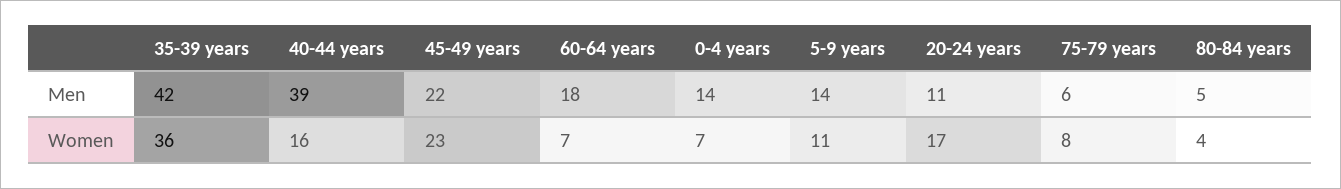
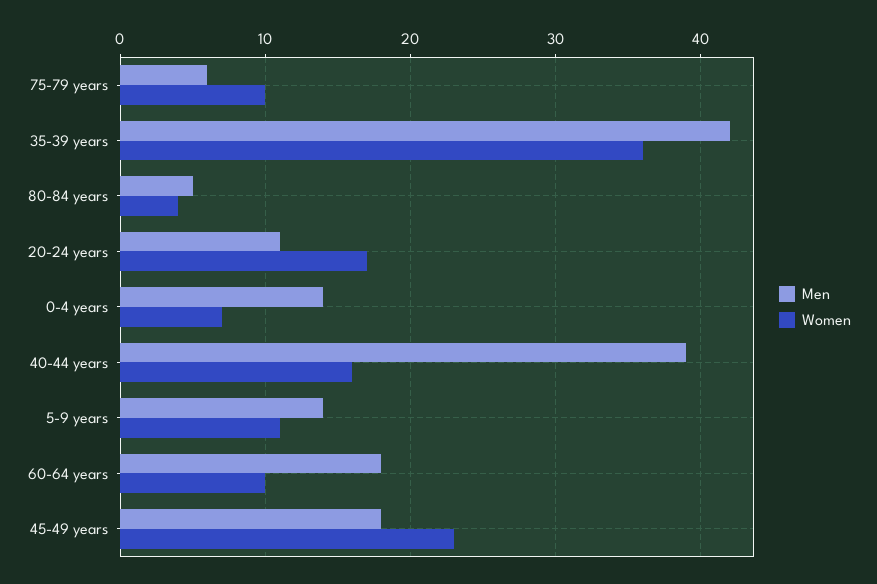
  {
    "Men": {
      "35-39 years": 42,
      "40-44 years": 39,
-     "45-49 years": 22,
+     "45-49 years": 18,
      "60-64 years": 18,
      "0-4 years": 14,
      "5-9 years": 14,
      "20-24 years": 11,
      "75-79 years": 6,
      "80-84 years": 5
    },
    "Women": {
      "35-39 years": 36,
      "40-44 years": 16,
      "45-49 years": 23,
-     "60-64 years": 7,
+     "60-64 years": 10,
      "0-4 years": 7,
      "5-9 years": 11,
      "20-24 years": 17,
-     "75-79 years": 8,
+     "75-79 years": 10,
      "80-84 years": 4
    }
  }

